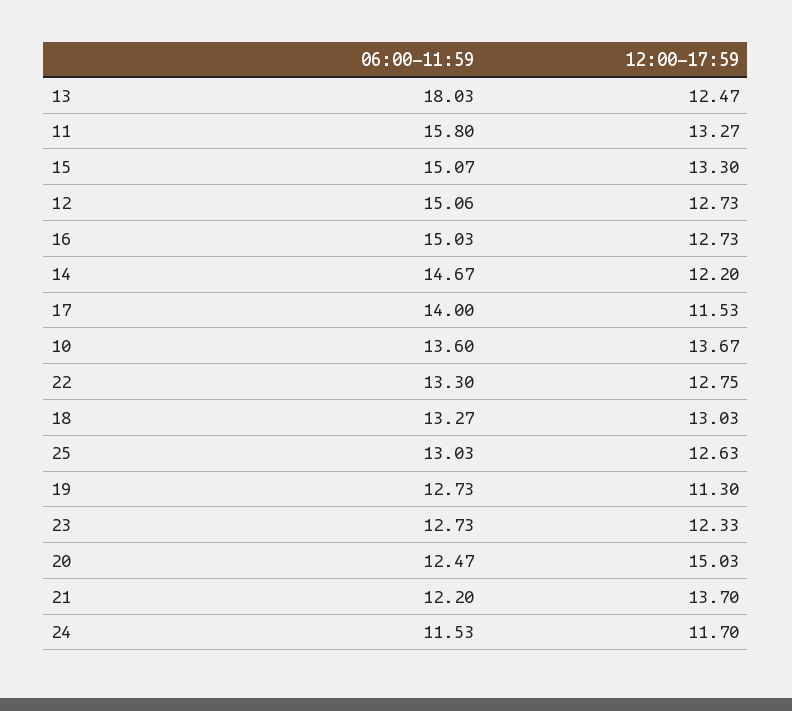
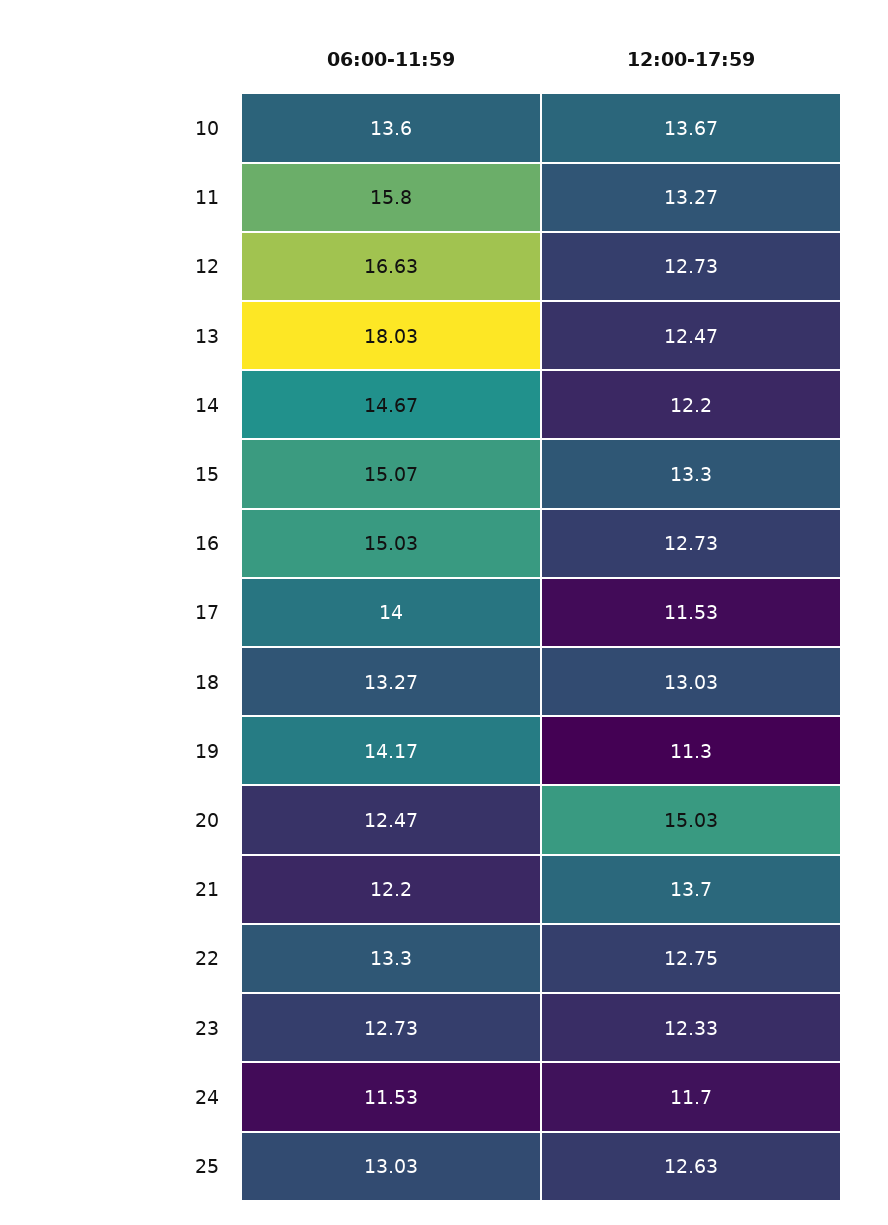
  {
    "06:00-11:59": {
      "13": 18.03,
      "11": 15.8,
      "15": 15.07,
-     "12": 15.06,
+     "12": 16.63,
      "16": 15.03,
      "14": 14.67,
      "17": 14,
      "10": 13.6,
      "22": 13.3,
      "18": 13.27,
      "25": 13.03,
-     "19": 12.73,
+     "19": 14.17,
      "23": 12.73,
      "20": 12.47,
      "21": 12.2,
      "24": 11.53
    },
    "12:00-17:59": {
      "13": 12.47,
      "11": 13.27,
      "15": 13.3,
      "12": 12.73,
      "16": 12.73,
      "14": 12.2,
      "17": 11.53,
      "10": 13.67,
      "22": 12.75,
      "18": 13.03,
      "25": 12.63,
      "19": 11.3,
      "23": 12.33,
      "20": 15.03,
      "21": 13.7,
      "24": 11.7
    }
  }

